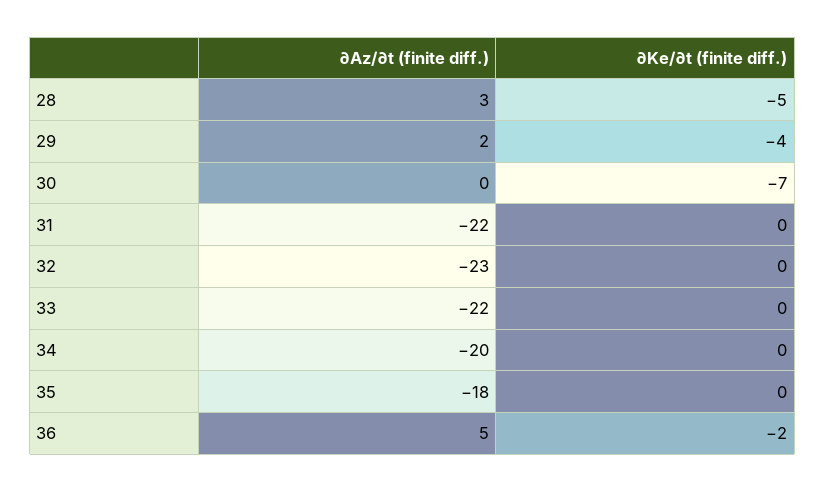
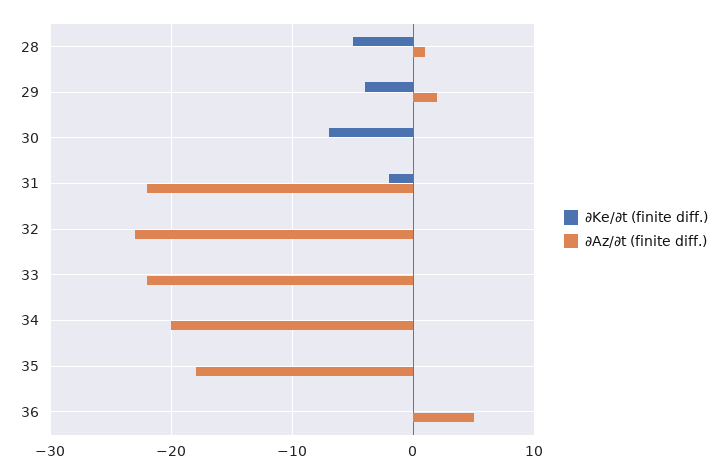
  {
    "∂Az/∂t (finite diff.)": {
-     "28": 3,
+     "28": 1,
      "29": 2,
      "30": 0,
      "31": -22,
      "32": -23,
      "33": -22,
      "34": -20,
      "35": -18,
      "36": 5
    },
    "∂Ke/∂t (finite diff.)": {
      "28": -5,
      "29": -4,
      "30": -7,
-     "31": 0,
+     "31": -2,
      "32": 0,
      "33": 0,
      "34": 0,
      "35": 0,
-     "36": -2
+     "36": 0
    }
  }

